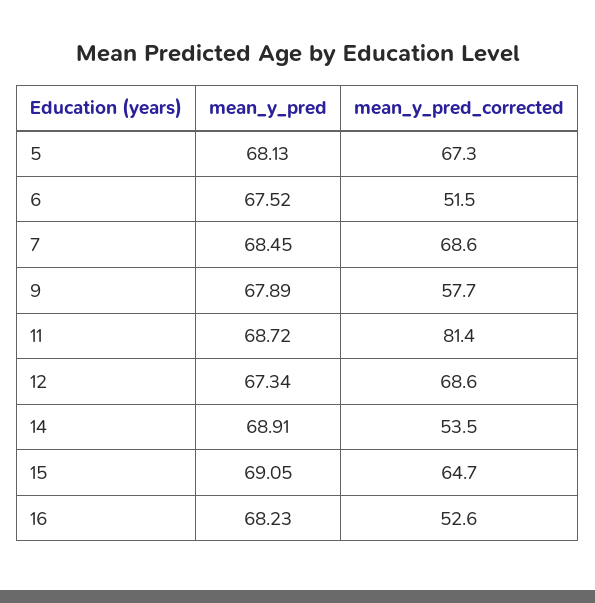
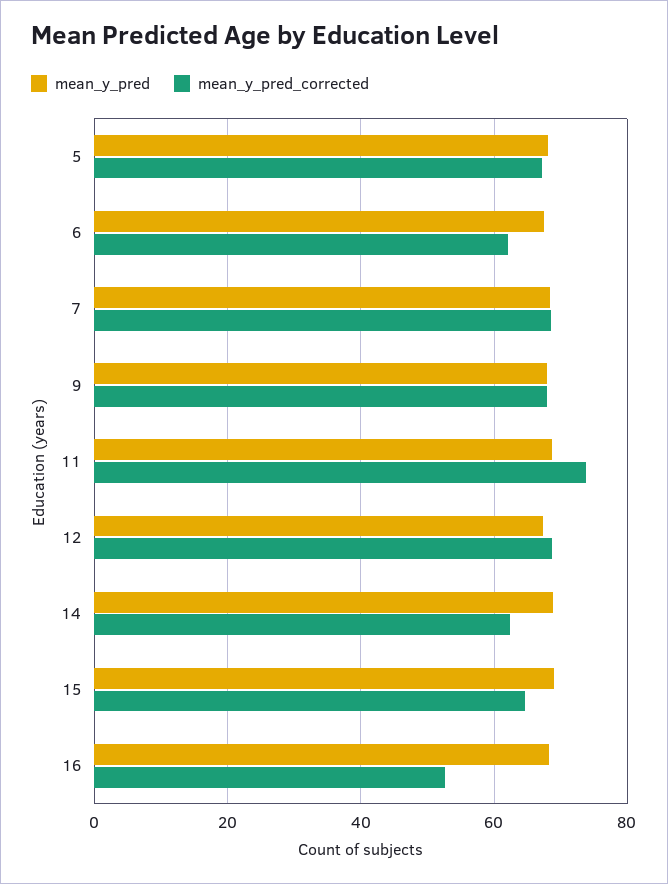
  {
    "mean_y_pred": {
      "5": 68.13,
      "6": 67.52,
      "7": 68.45,
      "9": 67.89,
      "11": 68.72,
      "12": 67.34,
      "14": 68.91,
      "15": 69.05,
      "16": 68.23
    },
    "mean_y_pred_corrected": {
      "5": 67.3,
-     "6": 51.5,
+     "6": 62,
      "7": 68.6,
-     "9": 57.7,
+     "9": 68,
-     "11": 81.4,
+     "11": 74,
      "12": 68.6,
-     "14": 53.5,
+     "14": 62,
      "15": 64.7,
      "16": 52.6
    }
  }

